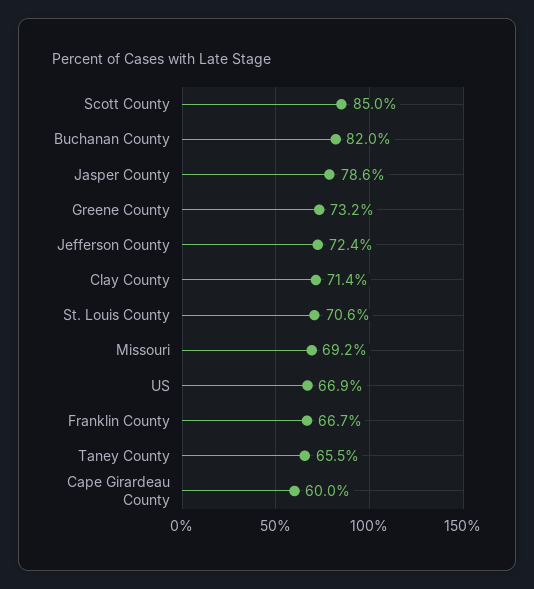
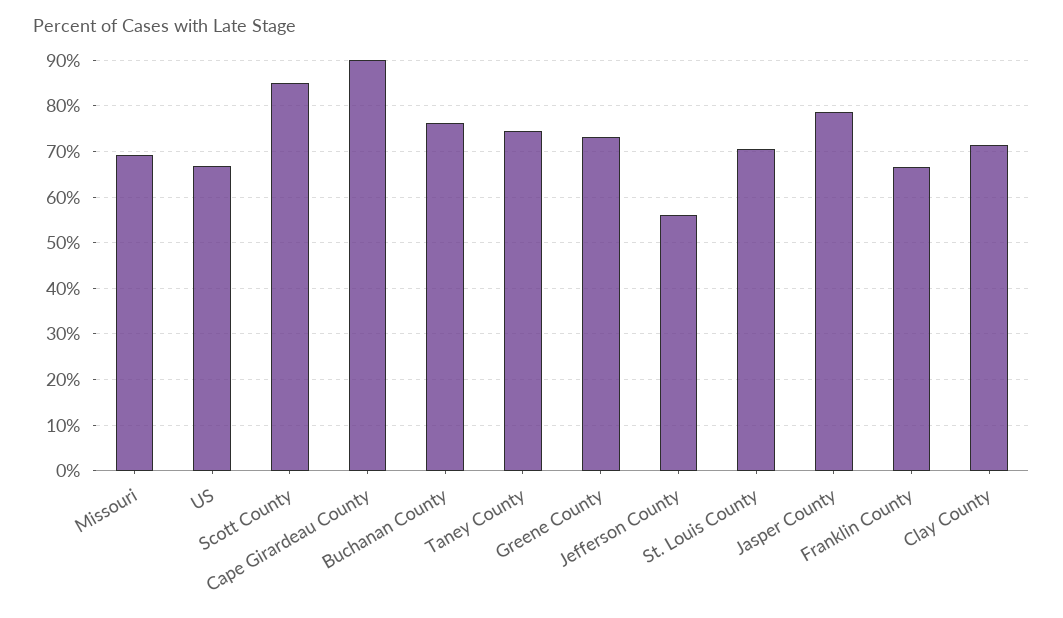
  {
    "Scott County": 85,
-   "Buchanan County": 82,
+   "Buchanan County": 76,
    "Jasper County": 78.6,
    "Greene County": 73.2,
-   "Jefferson County": 72.4,
+   "Jefferson County": 56,
    "Clay County": 71.4,
    "St. Louis County": 70.6,
    "Missouri": 69.2,
    "US": 66.9,
    "Franklin County": 66.7,
-   "Taney County": 65.5,
+   "Taney County": 74,
-   "Cape Girardeau County": 60
+   "Cape Girardeau County": 90
  }

